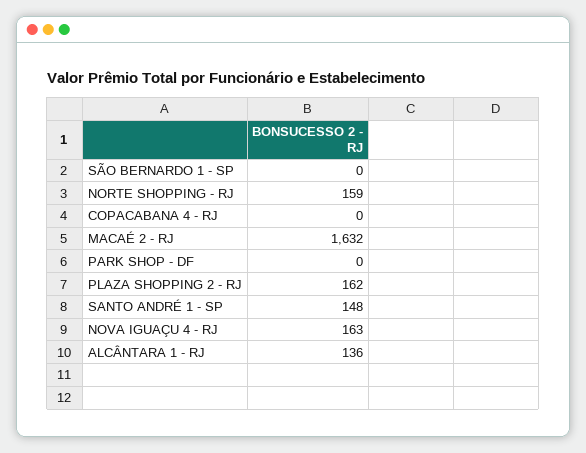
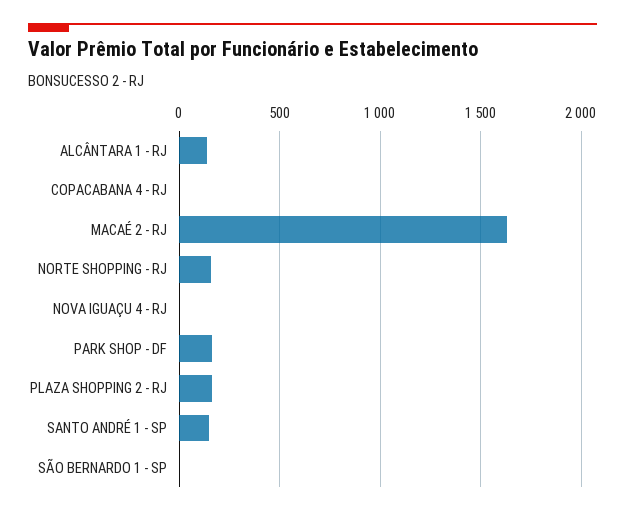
  {
    "SÃO BERNARDO 1 - SP": 0,
    "NORTE SHOPPING - RJ": 159,
    "COPACABANA 4 - RJ": 0,
    "MACAÉ 2 - RJ": 1632,
-   "PARK SHOP - DF": 0,
+   "PARK SHOP - DF": 150,
    "PLAZA SHOPPING 2 - RJ": 162,
    "SANTO ANDRÉ 1 - SP": 148,
-   "NOVA IGUAÇU 4 - RJ": 163,
+   "NOVA IGUAÇU 4 - RJ": 0,
    "ALCÂNTARA 1 - RJ": 136
  }

